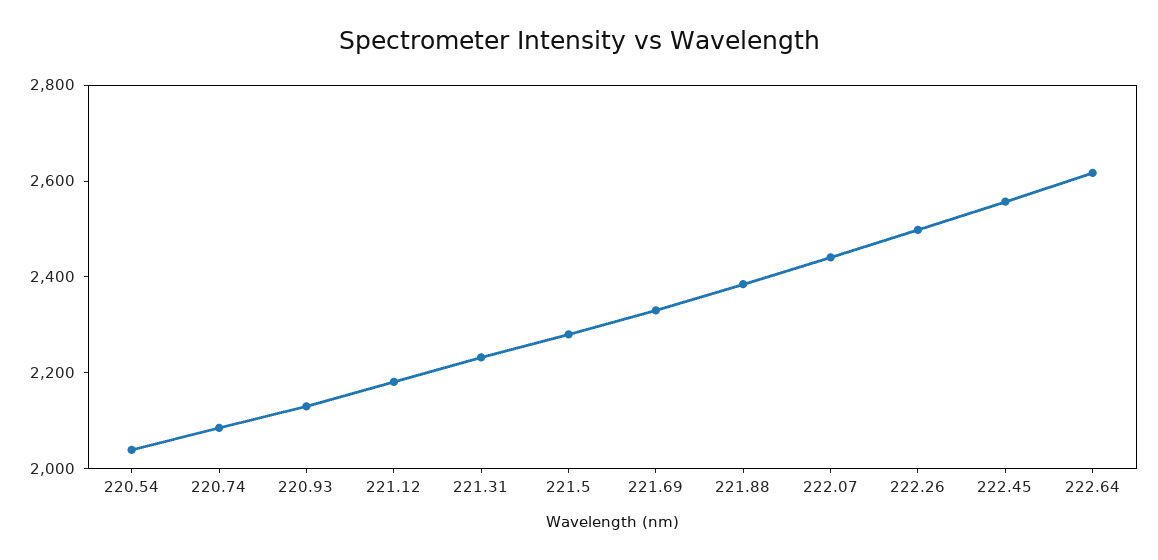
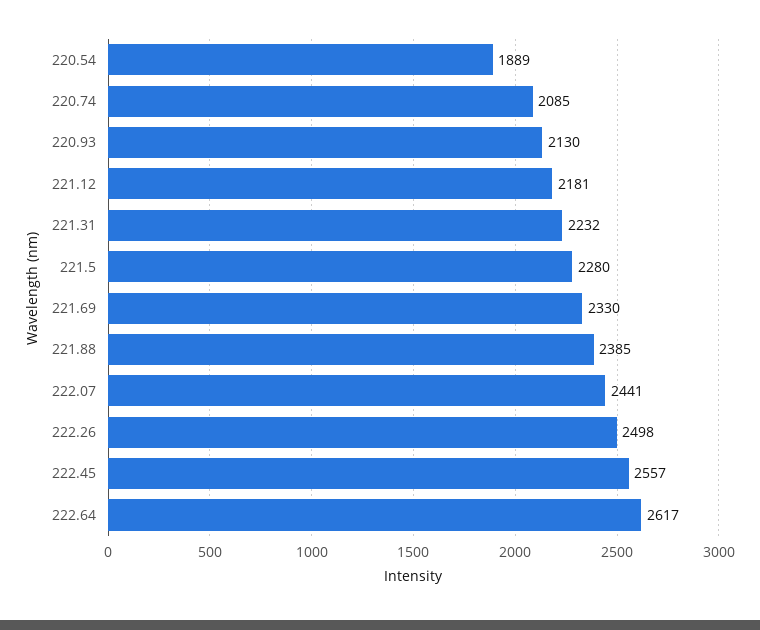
  {
-   "220.54": 2050,
+   "220.54": 1889,
    "220.74": 2085,
    "220.93": 2130,
    "221.12": 2181,
    "221.31": 2232,
    "221.5": 2280,
    "221.69": 2330,
    "221.88": 2385,
    "222.07": 2441,
    "222.26": 2498,
    "222.45": 2557,
    "222.64": 2617
  }

